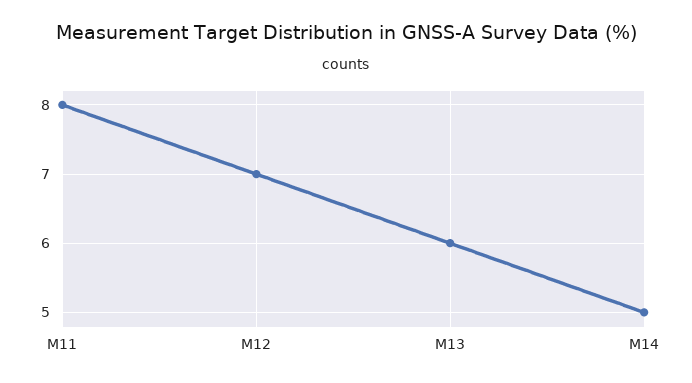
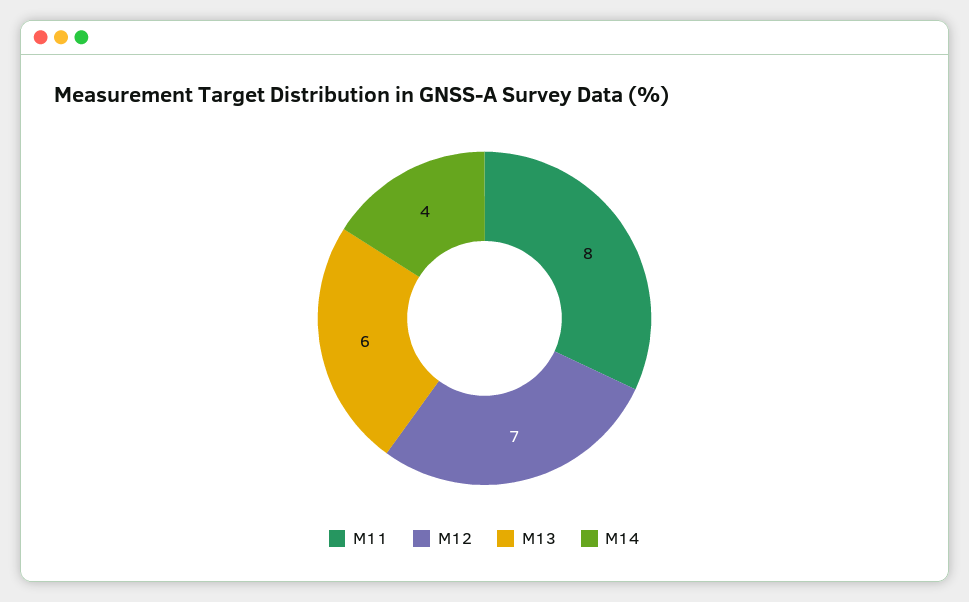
  {
    "M11": 8,
    "M12": 7,
    "M13": 6,
-   "M14": 5
+   "M14": 4
  }

